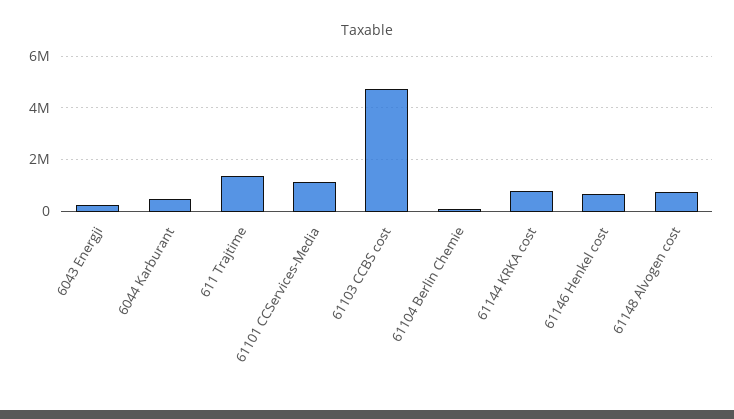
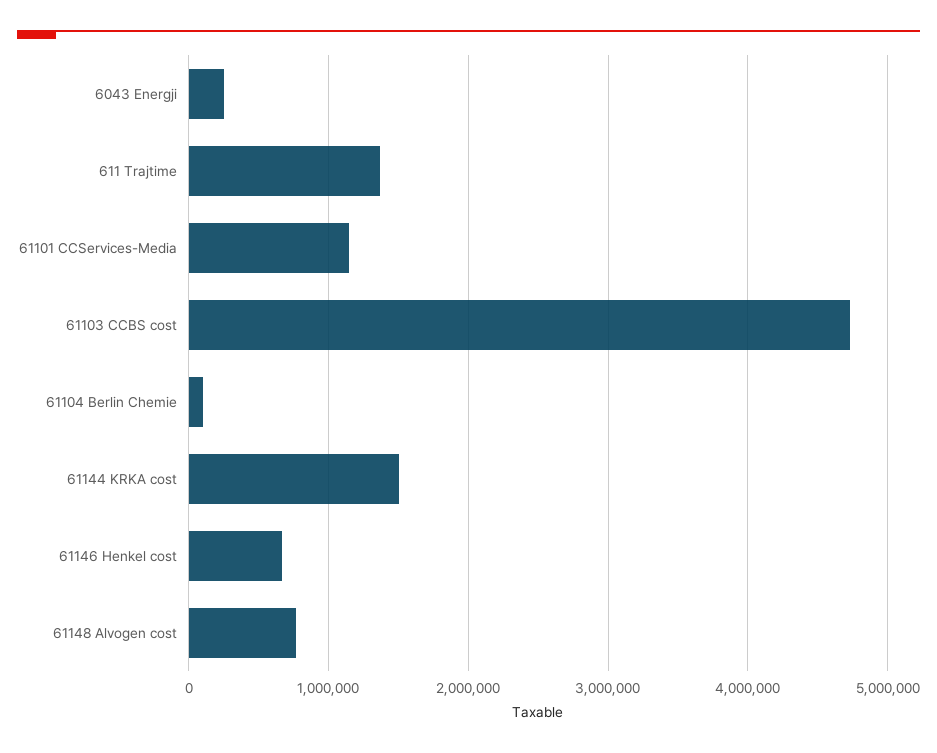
  {
    "6043 Energji": 300000,
-   "6044 Karburant": 500000,
    "611 Trajtime": 1400000,
    "61101 CCServices-Media": 1100000,
    "61103 CCBS cost": 4700000,
    "61104 Berlin Chemie": 100000,
-   "61144 KRKA cost": 750000,
+   "61144 KRKA cost": 1500000,
    "61146 Henkel cost": 700000,
    "61148 Alvogen cost": 800000
  }

